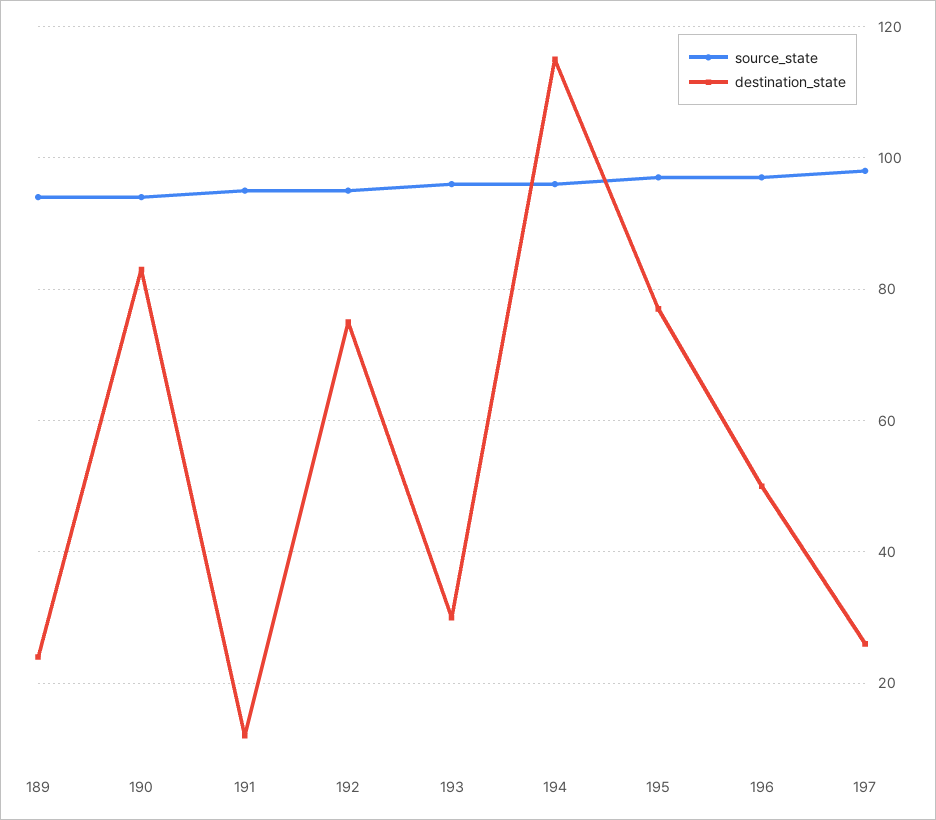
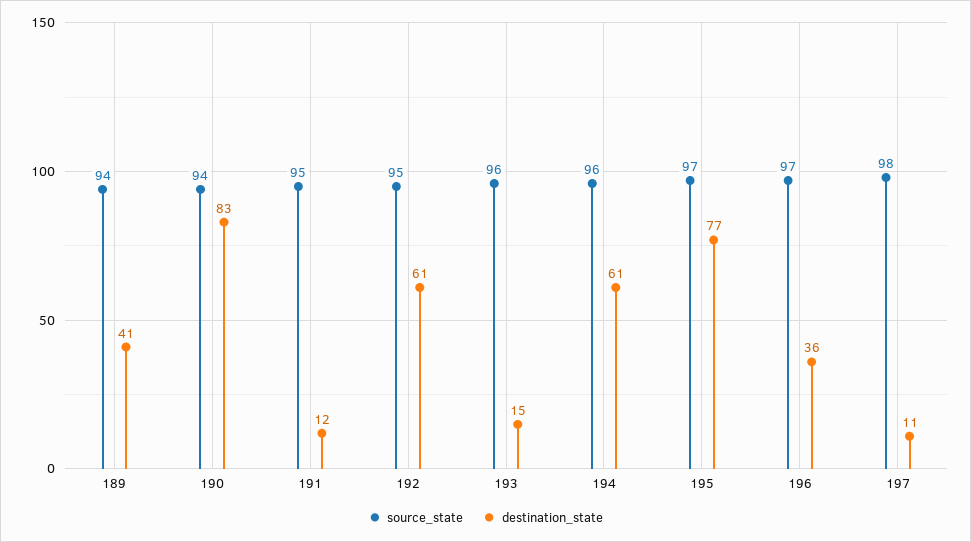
  {
    "source_state": {
      "189": 94,
      "190": 94,
      "191": 95,
      "192": 95,
      "193": 96,
      "194": 96,
      "195": 97,
      "196": 97,
      "197": 98
    },
    "destination_state": {
-     "189": 25,
+     "189": 41,
      "190": 83,
      "191": 12,
-     "192": 75,
+     "192": 61,
-     "193": 30,
+     "193": 15,
-     "194": 115,
+     "194": 61,
      "195": 77,
-     "196": 50,
+     "196": 36,
-     "197": 25
+     "197": 11
    }
  }

